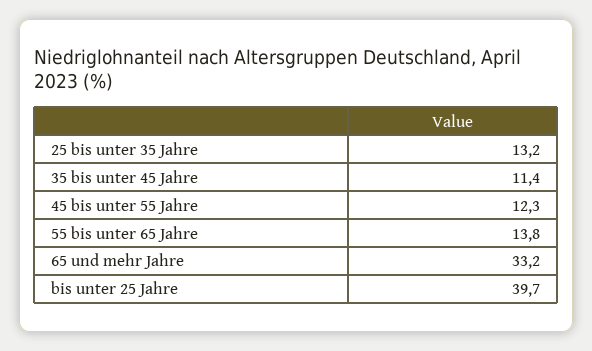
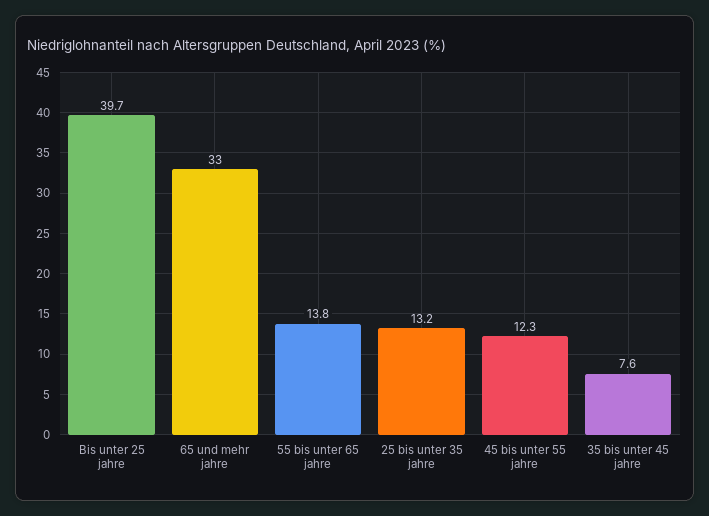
  {
    "25 bis unter 35 Jahre": 13.2,
-   "35 bis unter 45 Jahre": 11.4,
+   "35 bis unter 45 Jahre": 7.6,
    "45 bis unter 55 Jahre": 12.3,
    "55 bis unter 65 Jahre": 13.8,
-   "65 und mehr Jahre": 33.2,
+   "65 und mehr Jahre": 33,
    "bis unter 25 Jahre": 39.7
  }

